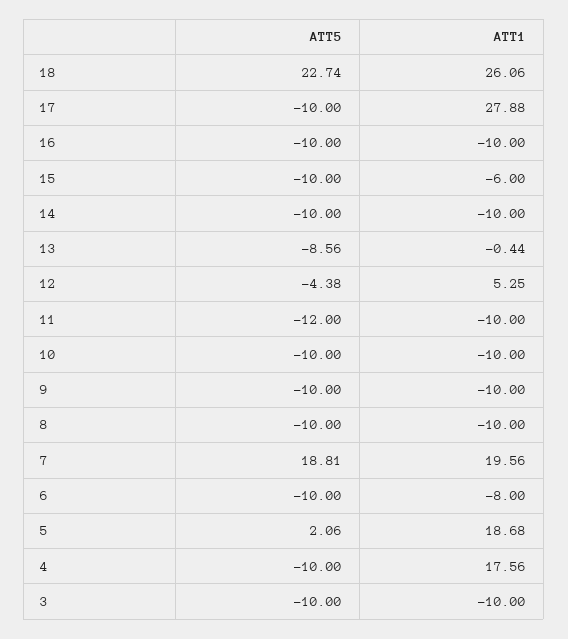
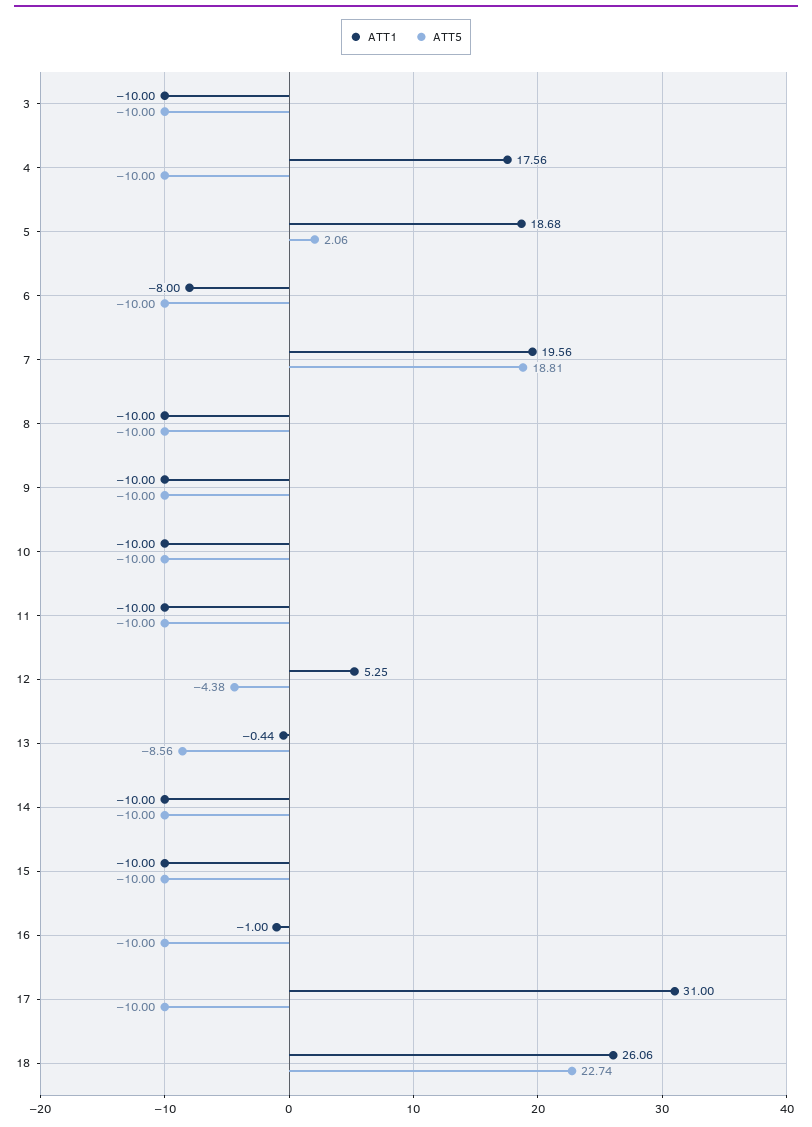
  {
    "ATT5": {
      "18": 22.74,
      "17": -10,
      "16": -10,
      "15": -10,
      "14": -10,
      "13": -8.56,
      "12": -4.38,
-     "11": -12,
+     "11": -10,
      "10": -10,
      "9": -10,
      "8": -10,
      "7": 18.81,
      "6": -10,
      "5": 2.06,
      "4": -10,
      "3": -10
    },
    "ATT1": {
      "18": 26.06,
-     "17": 27.88,
+     "17": 31,
-     "16": -10,
+     "16": -1,
-     "15": -6,
+     "15": -10,
      "14": -10,
      "13": -0.44,
      "12": 5.25,
      "11": -10,
      "10": -10,
      "9": -10,
      "8": -10,
      "7": 19.56,
      "6": -8,
      "5": 18.68,
      "4": 17.56,
      "3": -10
    }
  }

